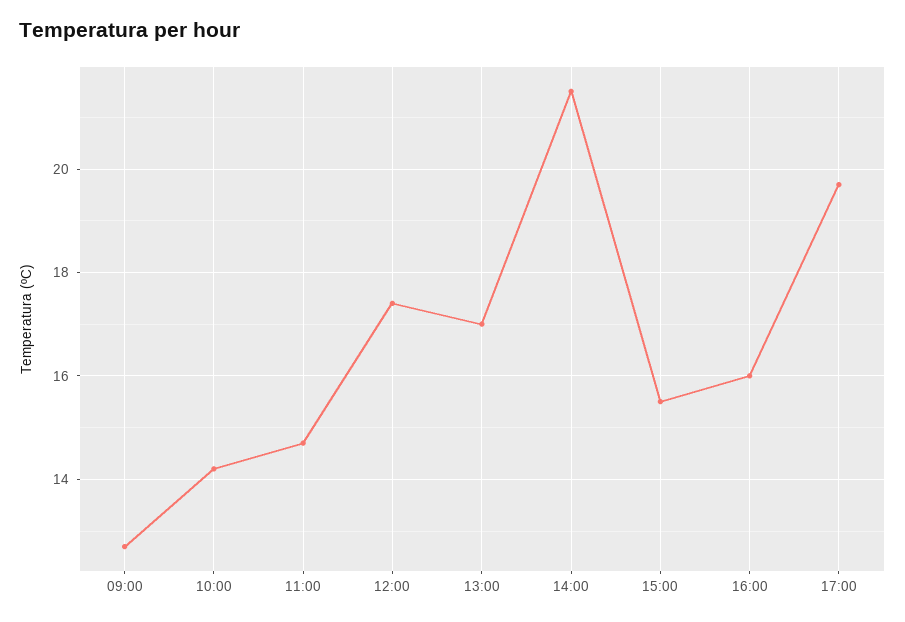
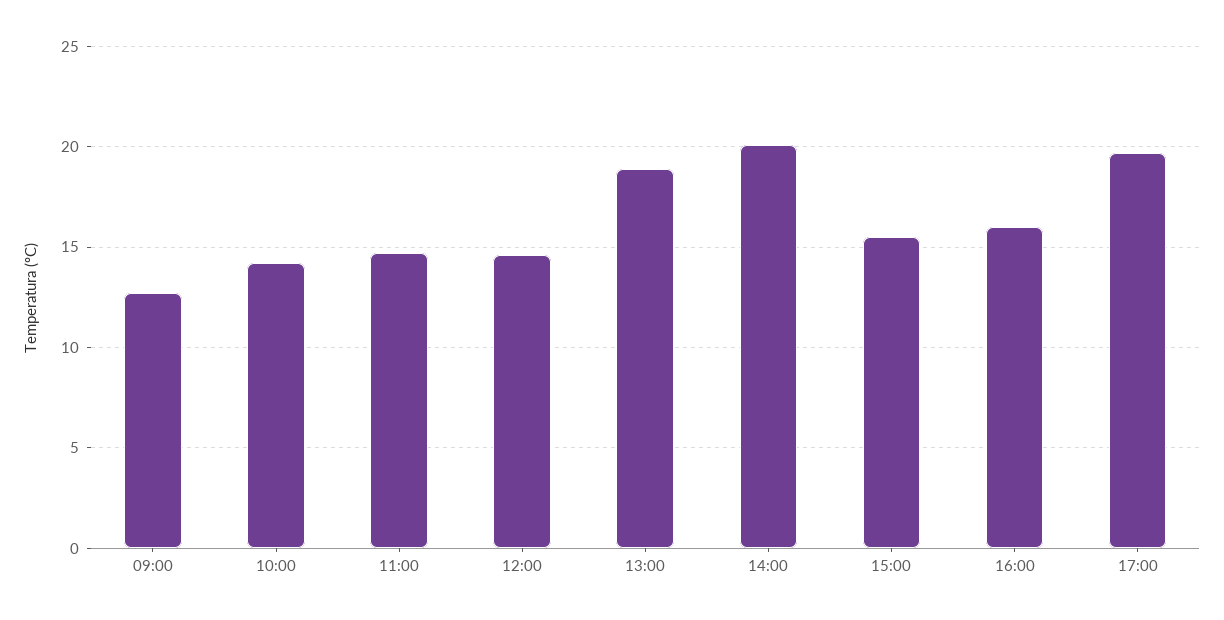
  {
    "09:00": 12.5,
    "10:00": 14,
    "11:00": 14.5,
-   "12:00": 17.5,
+   "12:00": 14.5,
-   "13:00": 17,
+   "13:00": 19,
-   "14:00": 21.5,
+   "14:00": 20,
    "15:00": 15.5,
    "16:00": 16,
    "17:00": 19.5
  }

